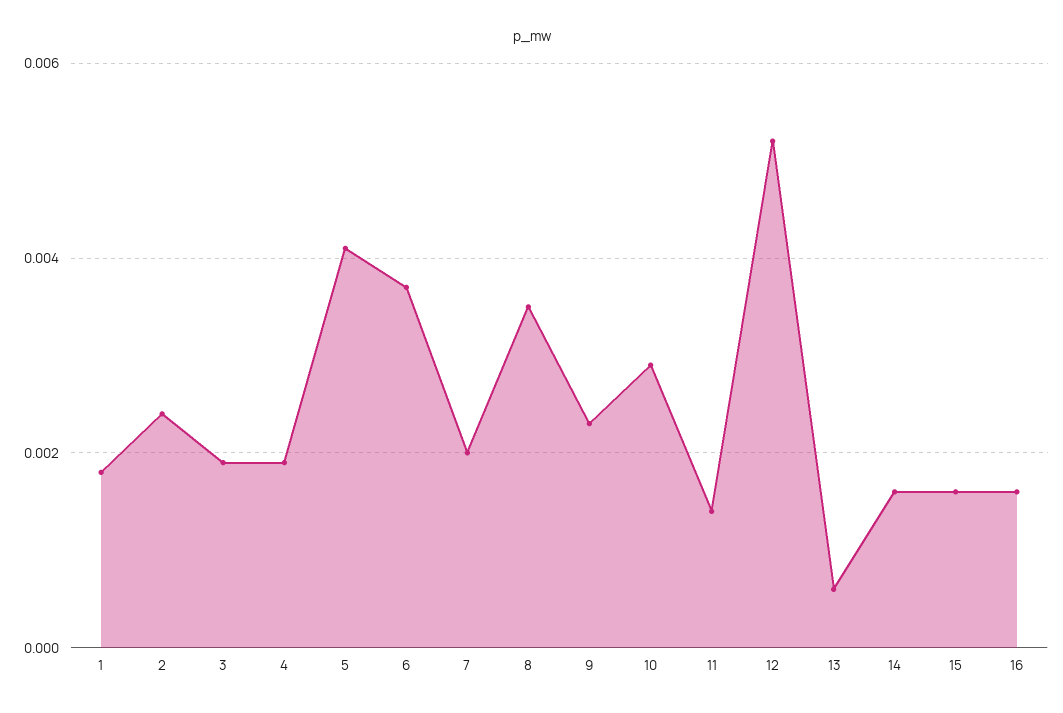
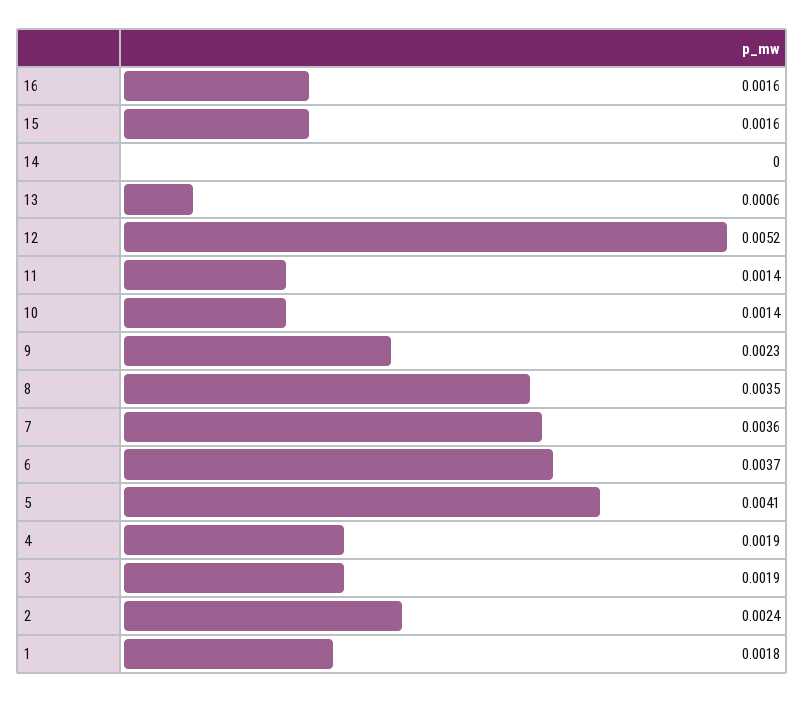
  {
    "1": 0.0018,
    "2": 0.0024,
    "3": 0.0019,
    "4": 0.0019,
    "5": 0.0041,
    "6": 0.0037,
-   "7": 0.002,
+   "7": 0.0036,
    "8": 0.0035,
    "9": 0.0023,
-   "10": 0.003,
+   "10": 0.0014,
    "11": 0.0014,
    "12": 0.0052,
    "13": 0.0006,
-   "14": 0.0015,
+   "14": 0,
    "15": 0.0016,
    "16": 0.0016
  }

